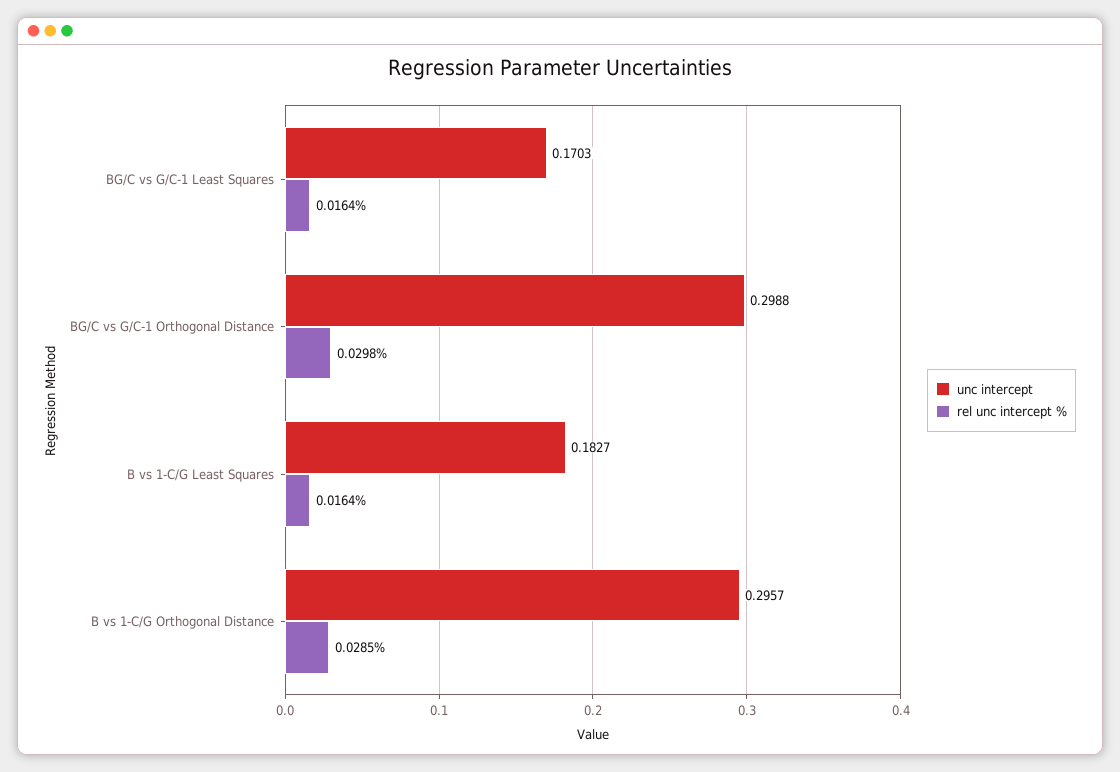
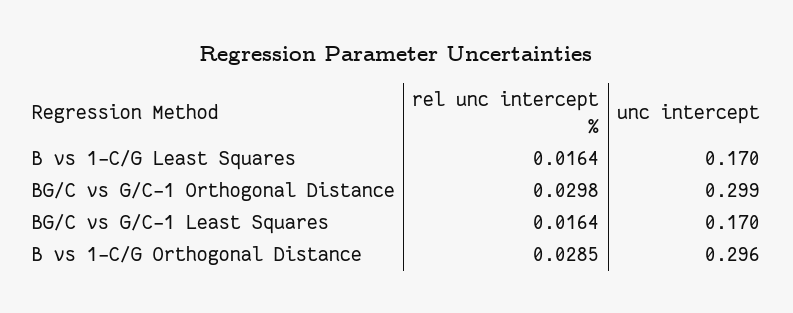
  {
    "unc intercept": {
      "BG/C vs G/C-1 Least Squares": 0.1703,
      "BG/C vs G/C-1 Orthogonal Distance": 0.2988,
-     "B vs 1-C/G Least Squares": 0.1827,
+     "B vs 1-C/G Least Squares": 0.17,
      "B vs 1-C/G Orthogonal Distance": 0.2957
    },
    "rel unc intercept %": {
      "BG/C vs G/C-1 Least Squares": 0.0164,
      "BG/C vs G/C-1 Orthogonal Distance": 0.0298,
      "B vs 1-C/G Least Squares": 0.0164,
      "B vs 1-C/G Orthogonal Distance": 0.0285
    }
  }

